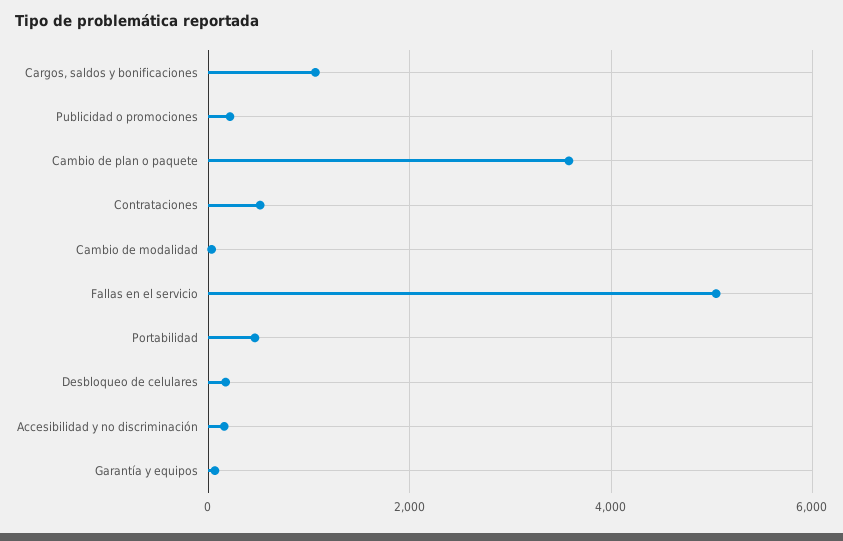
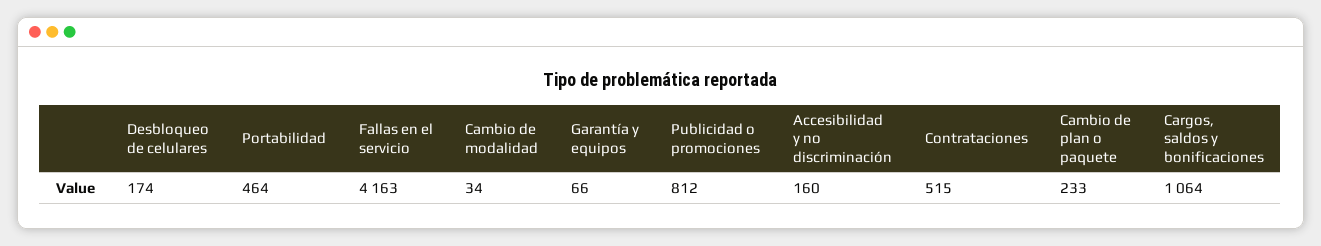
  {
    "Cargos, saldos y bonificaciones": 1064,
-   "Publicidad o promociones": 200,
+   "Publicidad o promociones": 812,
-   "Cambio de plan o paquete": 3600,
+   "Cambio de plan o paquete": 233,
    "Contrataciones": 515,
    "Cambio de modalidad": 34,
-   "Fallas en el servicio": 5000,
+   "Fallas en el servicio": 4163,
    "Portabilidad": 464,
    "Desbloqueo de celulares": 174,
    "Accesibilidad y no discriminación": 160,
    "Garantía y equipos": 66
  }

